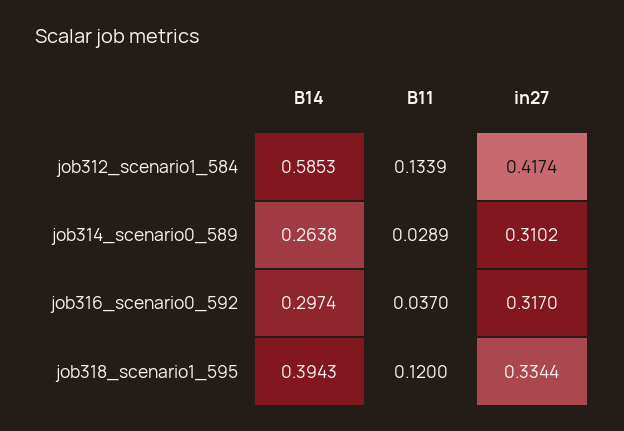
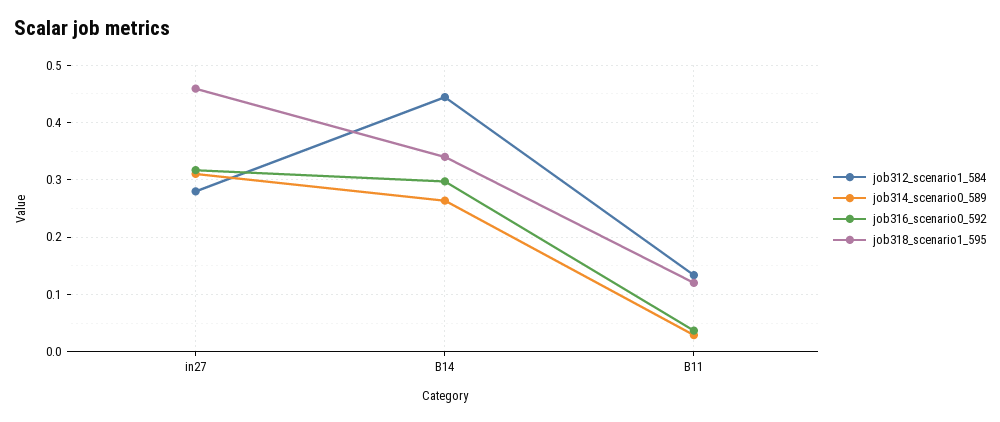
  {
    "job312_scenario1_584": {
-     "B14": 0.5853,
+     "B14": 0.44,
      "B11": 0.1339,
-     "in27": 0.4174
+     "in27": 0.28
    },
    "job314_scenario0_589": {
      "B14": 0.2638,
      "B11": 0.0289,
      "in27": 0.3102
    },
    "job316_scenario0_592": {
      "B14": 0.2974,
      "B11": 0.037,
      "in27": 0.317
    },
    "job318_scenario1_595": {
-     "B14": 0.3943,
+     "B14": 0.34,
      "B11": 0.12,
-     "in27": 0.3344
+     "in27": 0.46
    }
  }

